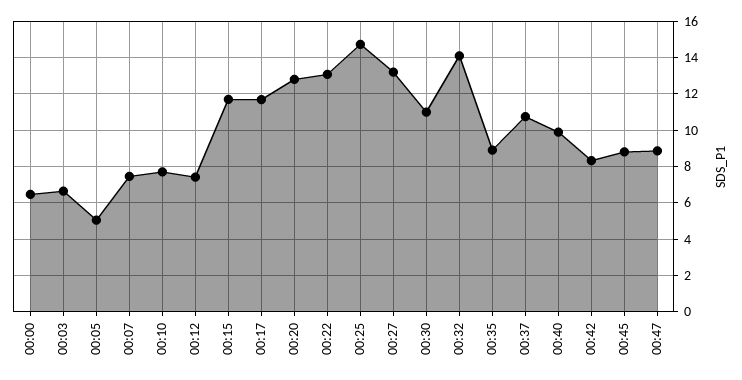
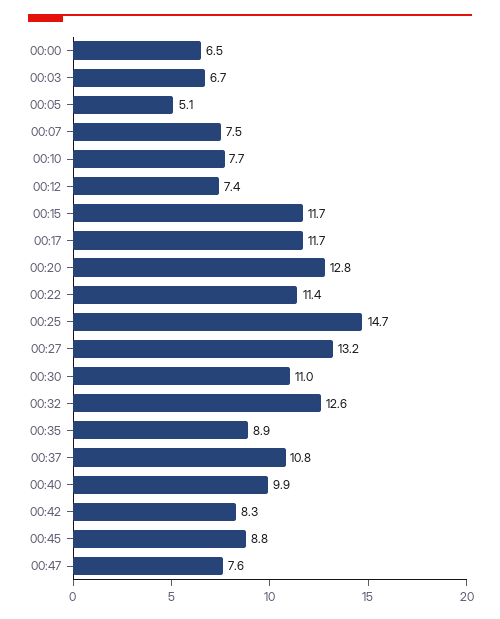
  {
    "00:00": 6.5,
    "00:03": 6.7,
    "00:05": 5.1,
    "00:07": 7.5,
    "00:10": 7.7,
    "00:12": 7.4,
    "00:15": 11.7,
    "00:17": 11.7,
    "00:20": 12.8,
-   "00:22": 13,
+   "00:22": 11.4,
    "00:25": 14.7,
    "00:27": 13.2,
    "00:30": 11,
-   "00:32": 14,
+   "00:32": 12.6,
    "00:35": 8.9,
    "00:37": 10.8,
    "00:40": 9.9,
    "00:42": 8.3,
    "00:45": 8.8,
-   "00:47": 9
+   "00:47": 7.6
  }

